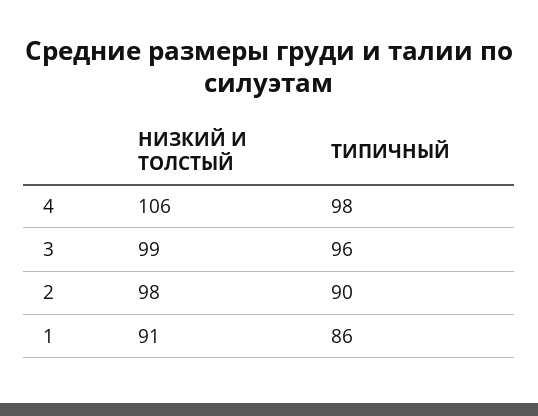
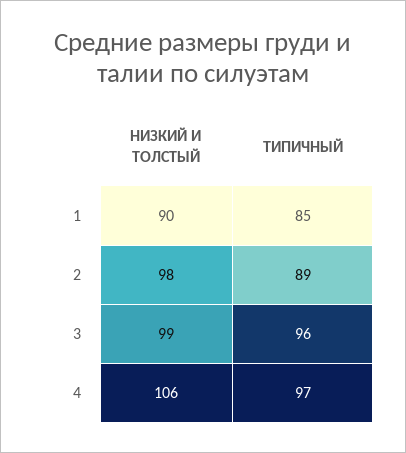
  {
    "НИЗКИЙ И ТОЛСТЫЙ": {
      "4": 106,
      "3": 99,
      "2": 98,
-     "1": 91
+     "1": 90
    },
    "ТИПИЧНЫЙ": {
-     "4": 98,
+     "4": 97,
      "3": 96,
-     "2": 90,
+     "2": 89,
-     "1": 86
+     "1": 85
    }
  }

